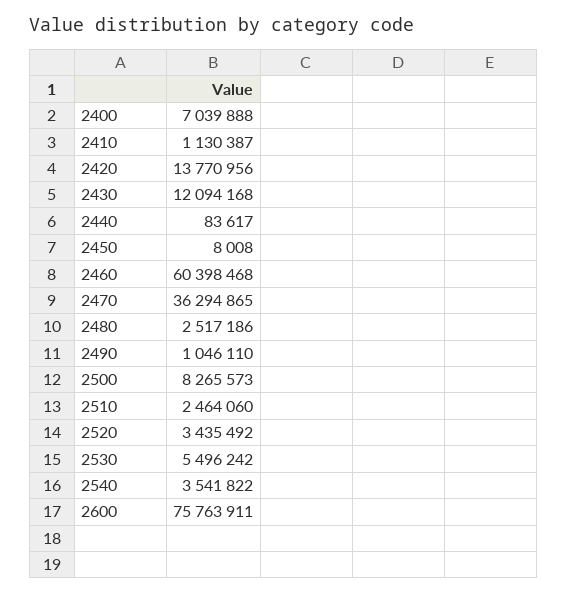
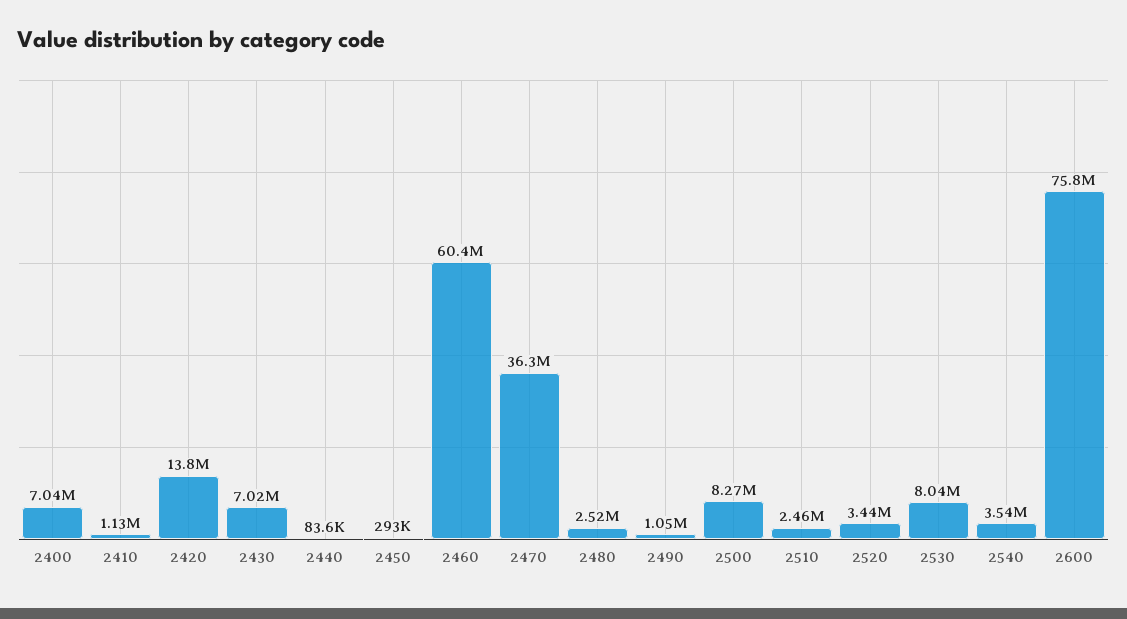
  {
    "2400": 7039888,
    "2410": 1130387,
    "2420": 13770956,
-   "2430": 12094168,
+   "2430": 7020000,
    "2440": 83617,
-   "2450": 8008,
+   "2450": 293000,
    "2460": 60398468,
    "2470": 36294865,
    "2480": 2517186,
    "2490": 1046110,
    "2500": 8265573,
    "2510": 2464060,
    "2520": 3435492,
-   "2530": 5496242,
+   "2530": 8040000,
    "2540": 3541822,
    "2600": 75763911
  }

